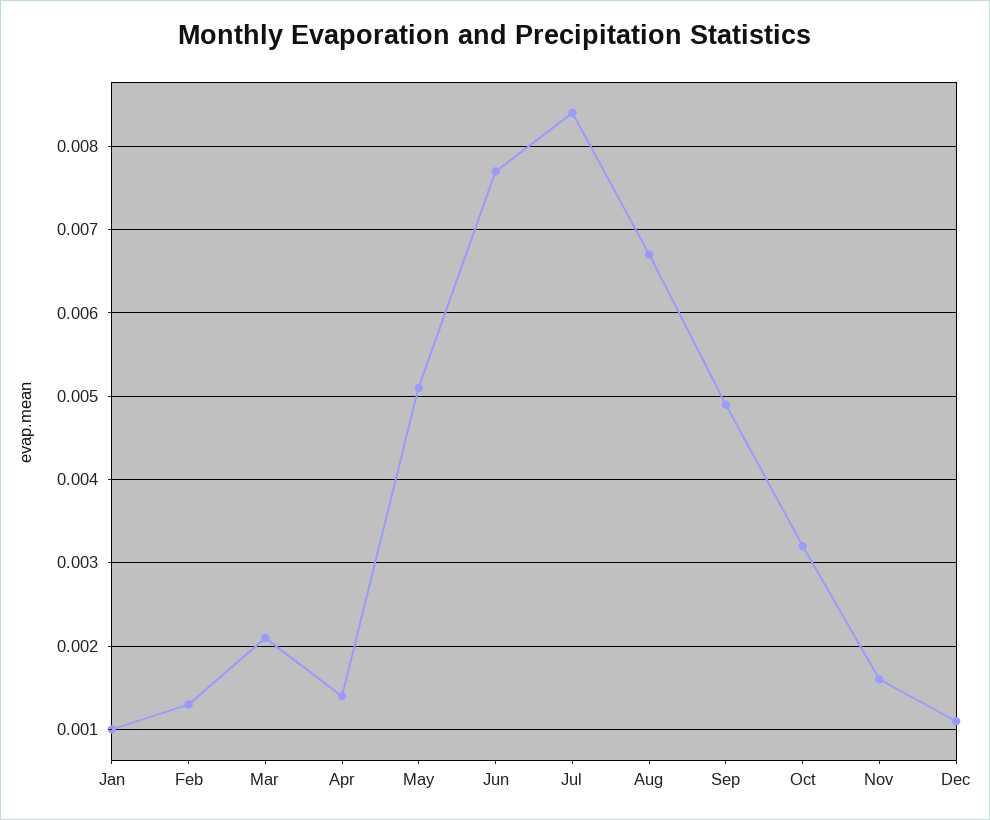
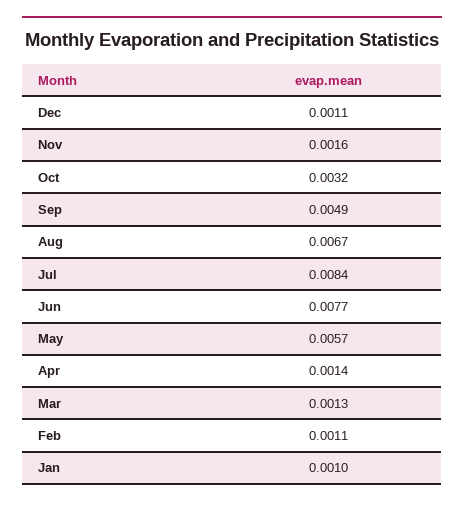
  {
    "Jan": 0.001,
-   "Feb": 0.0013,
+   "Feb": 0.0011,
-   "Mar": 0.0021,
+   "Mar": 0.0013,
    "Apr": 0.0014,
-   "May": 0.0051,
+   "May": 0.0057,
    "Jun": 0.0077,
    "Jul": 0.0084,
    "Aug": 0.0067,
    "Sep": 0.0049,
    "Oct": 0.0032,
    "Nov": 0.0016,
    "Dec": 0.0011
  }

